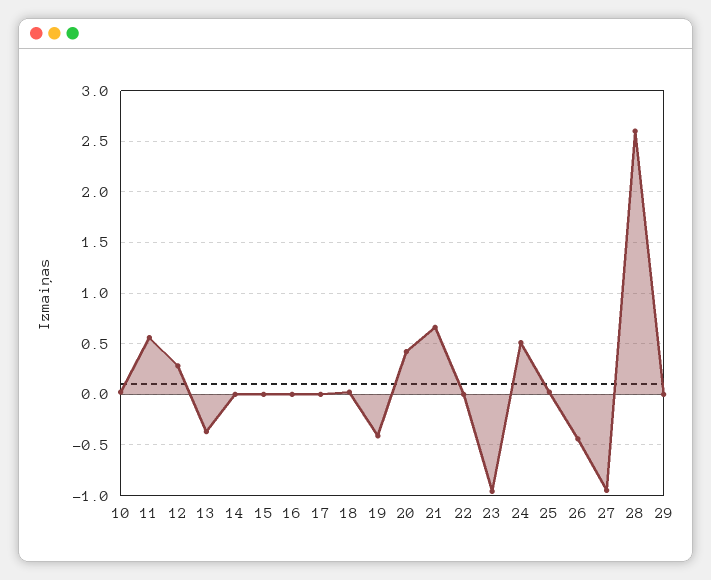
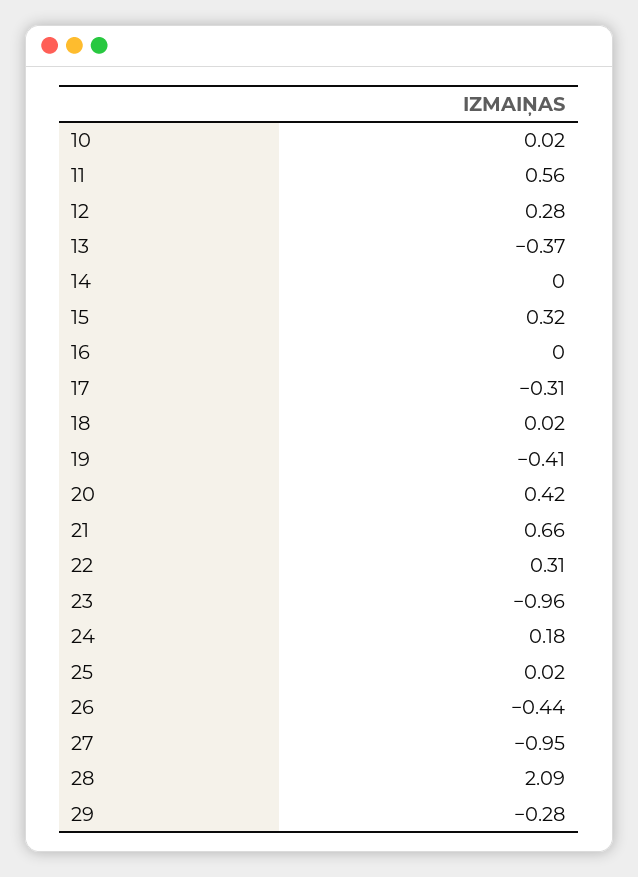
  {
    "10": 0.02,
    "11": 0.56,
    "12": 0.28,
    "13": -0.37,
    "14": 0,
-   "15": 0,
+   "15": 0.32,
    "16": 0,
-   "17": 0,
+   "17": -0.31,
    "18": 0.02,
    "19": -0.41,
    "20": 0.42,
    "21": 0.66,
-   "22": 0,
+   "22": 0.31,
    "23": -0.96,
-   "24": 0.5,
+   "24": 0.18,
    "25": 0.02,
    "26": -0.44,
    "27": -0.95,
-   "28": 2.6,
+   "28": 2.09,
-   "29": 0
+   "29": -0.28
  }

